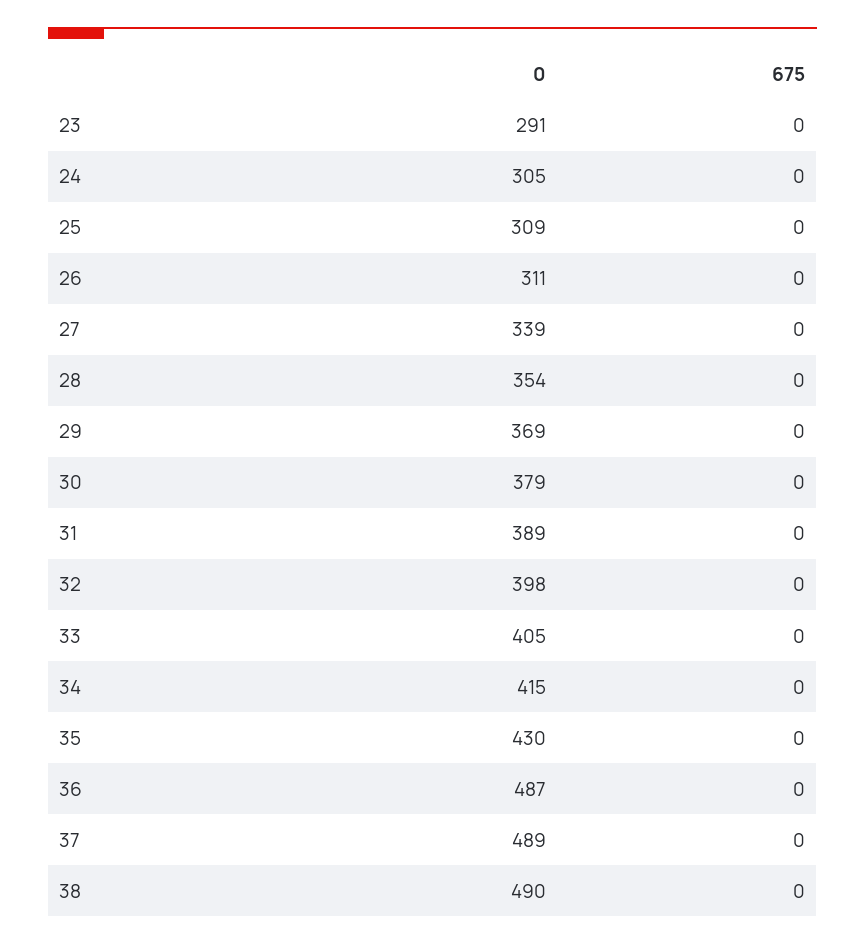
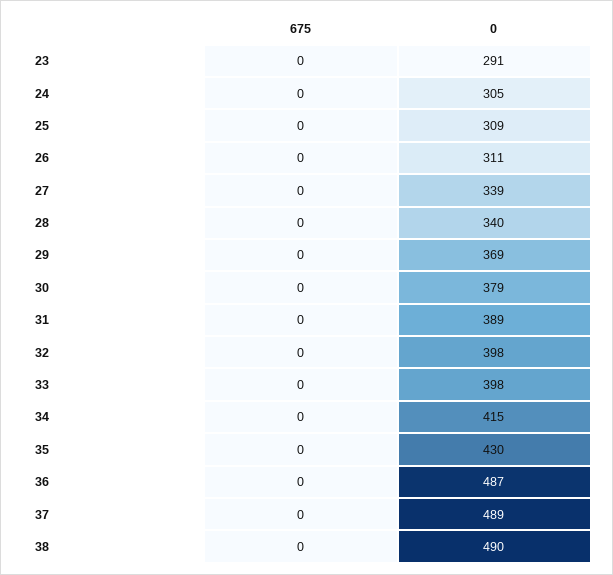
  {
    "0": {
      "23": 291,
      "24": 305,
      "25": 309,
      "26": 311,
      "27": 339,
-     "28": 354,
+     "28": 340,
      "29": 369,
      "30": 379,
      "31": 389,
      "32": 398,
-     "33": 405,
+     "33": 398,
      "34": 415,
      "35": 430,
      "36": 487,
      "37": 489,
      "38": 490
    },
    "675": {
      "23": 0,
      "24": 0,
      "25": 0,
      "26": 0,
      "27": 0,
      "28": 0,
      "29": 0,
      "30": 0,
      "31": 0,
      "32": 0,
      "33": 0,
      "34": 0,
      "35": 0,
      "36": 0,
      "37": 0,
      "38": 0
    }
  }

